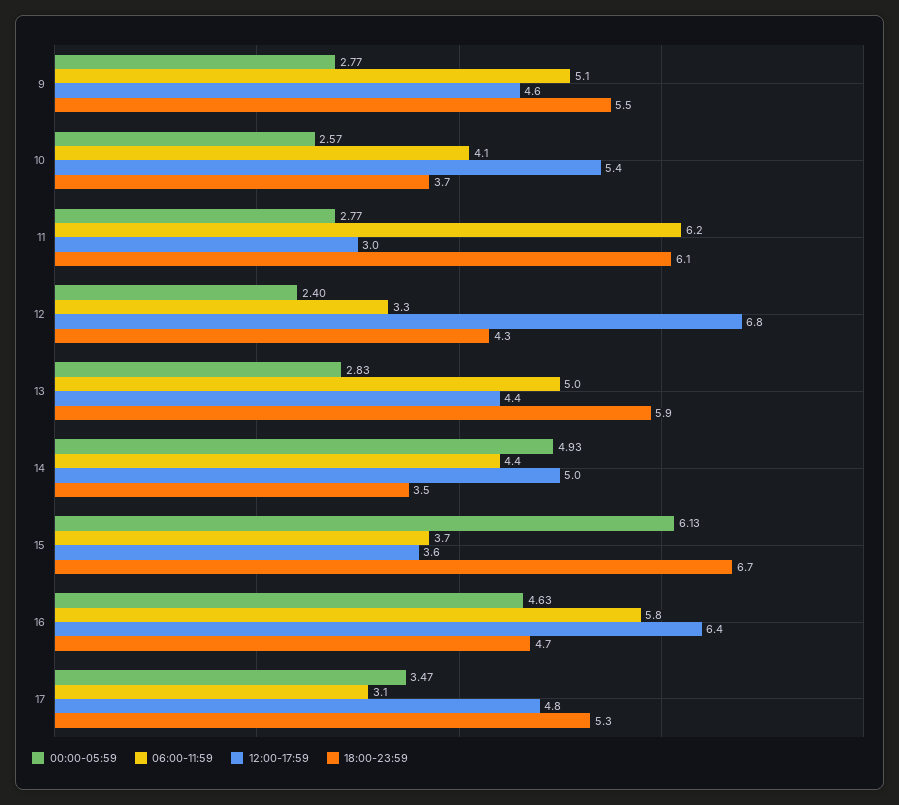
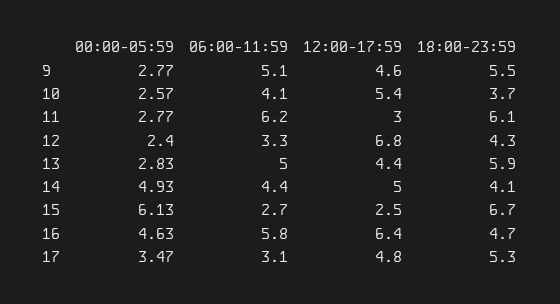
  {
    "00:00-05:59": {
      "9": 2.77,
      "10": 2.57,
      "11": 2.77,
      "12": 2.4,
      "13": 2.83,
      "14": 4.93,
      "15": 6.13,
      "16": 4.63,
      "17": 3.47
    },
    "06:00-11:59": {
      "9": 5.1,
      "10": 4.1,
      "11": 6.2,
      "12": 3.3,
      "13": 5,
      "14": 4.4,
-     "15": 3.7,
+     "15": 2.7,
      "16": 5.8,
      "17": 3.1
    },
    "12:00-17:59": {
      "9": 4.6,
      "10": 5.4,
      "11": 3,
      "12": 6.8,
      "13": 4.4,
      "14": 5,
-     "15": 3.6,
+     "15": 2.5,
      "16": 6.4,
      "17": 4.8
    },
    "18:00-23:59": {
      "9": 5.5,
      "10": 3.7,
      "11": 6.1,
      "12": 4.3,
      "13": 5.9,
-     "14": 3.5,
+     "14": 4.1,
      "15": 6.7,
      "16": 4.7,
      "17": 5.3
    }
  }

